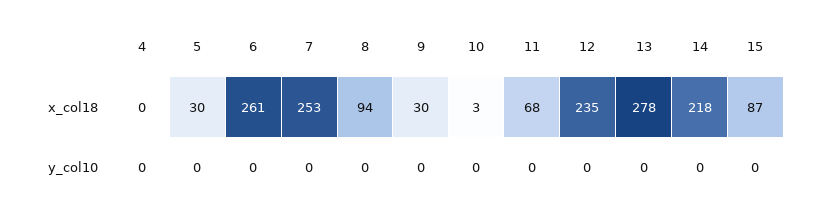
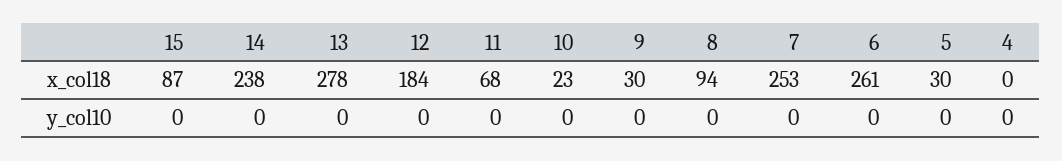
  {
    "4": {
      "x_col18": 0,
      "y_col10": 0
    },
    "5": {
      "x_col18": 30,
      "y_col10": 0
    },
    "6": {
      "x_col18": 261,
      "y_col10": 0
    },
    "7": {
      "x_col18": 253,
      "y_col10": 0
    },
    "8": {
      "x_col18": 94,
      "y_col10": 0
    },
    "9": {
      "x_col18": 30,
      "y_col10": 0
    },
    "10": {
-     "x_col18": 3,
+     "x_col18": 23,
      "y_col10": 0
    },
    "11": {
      "x_col18": 68,
      "y_col10": 0
    },
    "12": {
-     "x_col18": 235,
+     "x_col18": 184,
      "y_col10": 0
    },
    "13": {
      "x_col18": 278,
      "y_col10": 0
    },
    "14": {
-     "x_col18": 218,
+     "x_col18": 238,
      "y_col10": 0
    },
    "15": {
      "x_col18": 87,
      "y_col10": 0
    }
  }

